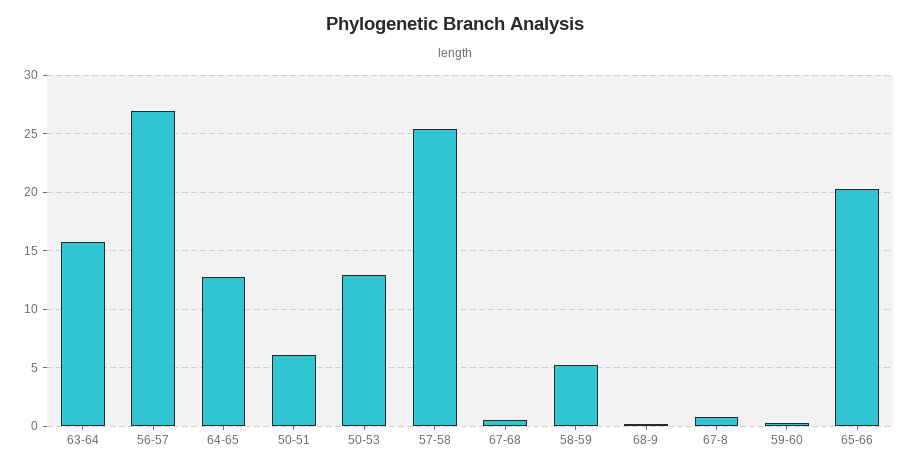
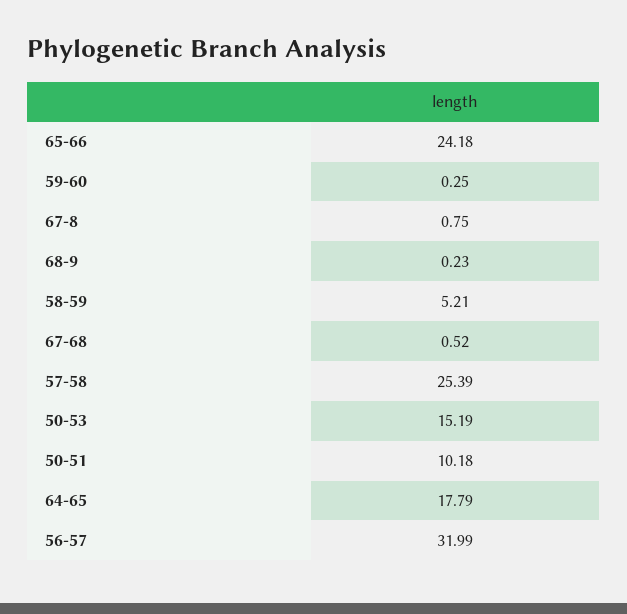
  {
-   "63-64": 16,
-   "56-57": 27,
+   "56-57": 31.99,
-   "64-65": 13,
+   "64-65": 17.79,
-   "50-51": 6,
+   "50-51": 10.18,
-   "50-53": 13,
+   "50-53": 15.19,
    "57-58": 25.39,
    "67-68": 0.52,
    "58-59": 5.21,
    "68-9": 0.23,
    "67-8": 0.75,
    "59-60": 0.25,
-   "65-66": 20
+   "65-66": 24.18
  }

